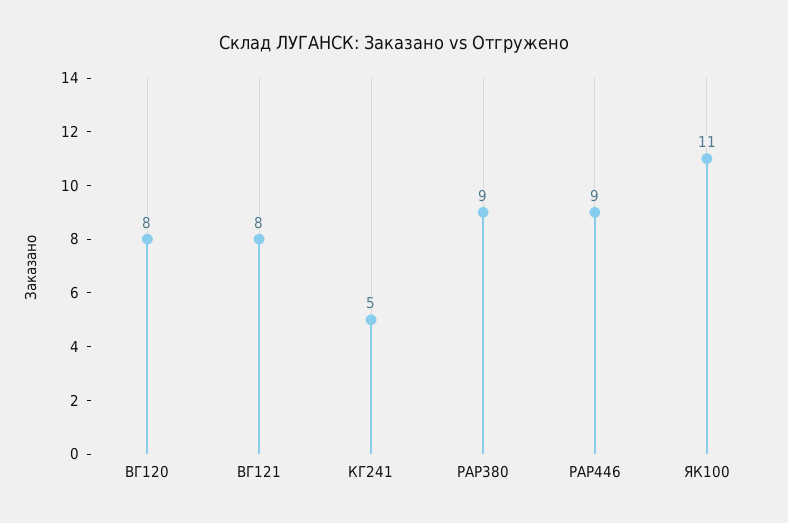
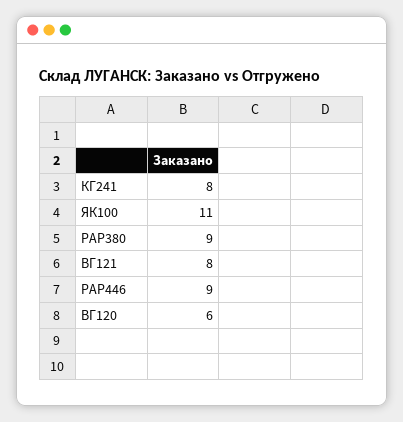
  {
-   "ВГ120": 8,
+   "ВГ120": 6,
    "ВГ121": 8,
-   "КГ241": 5,
+   "КГ241": 8,
    "РАР380": 9,
    "РАР446": 9,
    "ЯК100": 11
  }

